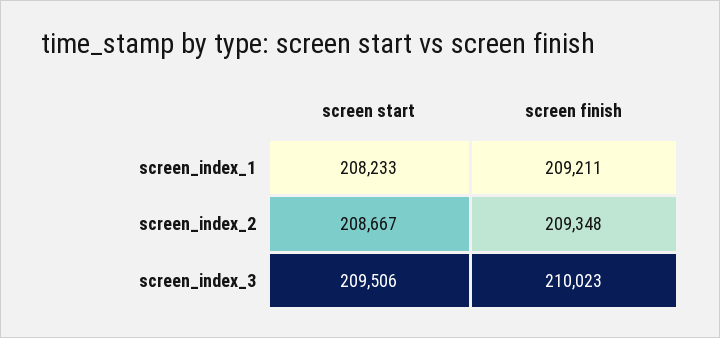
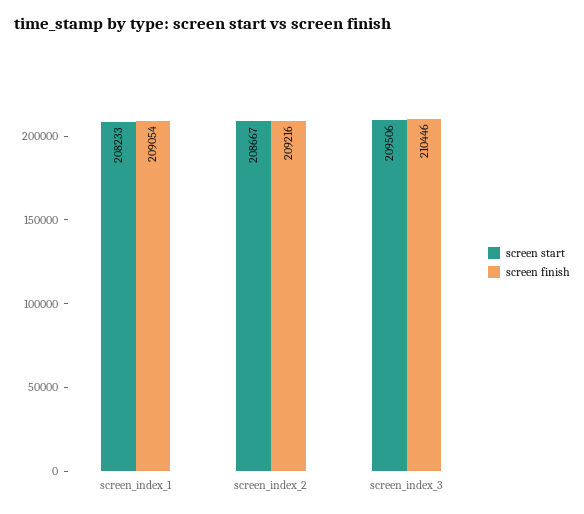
  {
    "screen start": {
      "screen_index_1": 208233,
      "screen_index_2": 208667,
      "screen_index_3": 209506
    },
    "screen finish": {
-     "screen_index_1": 209211,
+     "screen_index_1": 209054,
-     "screen_index_2": 209348,
+     "screen_index_2": 209216,
-     "screen_index_3": 210023
+     "screen_index_3": 210446
    }
  }

